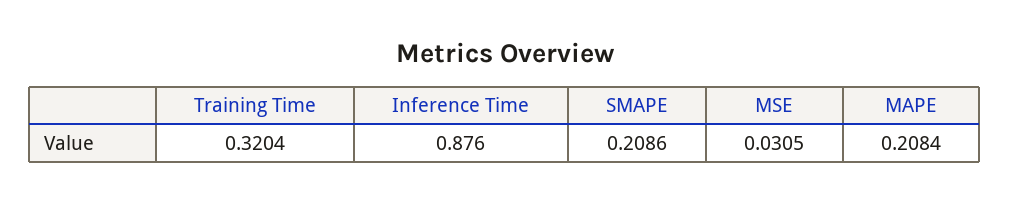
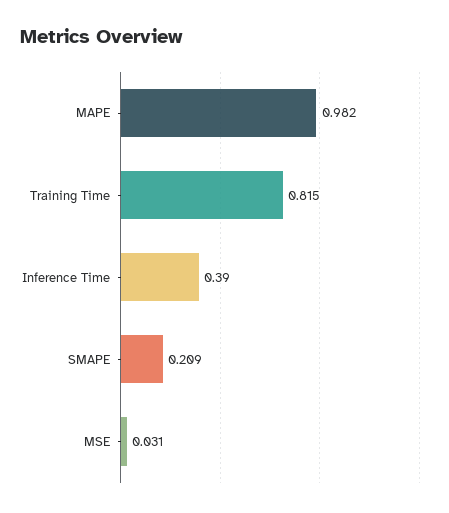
  {
-   "Training Time": 0.3204,
+   "Training Time": 0.815,
-   "Inference Time": 0.876,
+   "Inference Time": 0.39,
    "SMAPE": 0.2086,
    "MSE": 0.0305,
-   "MAPE": 0.2084
+   "MAPE": 0.982
  }

